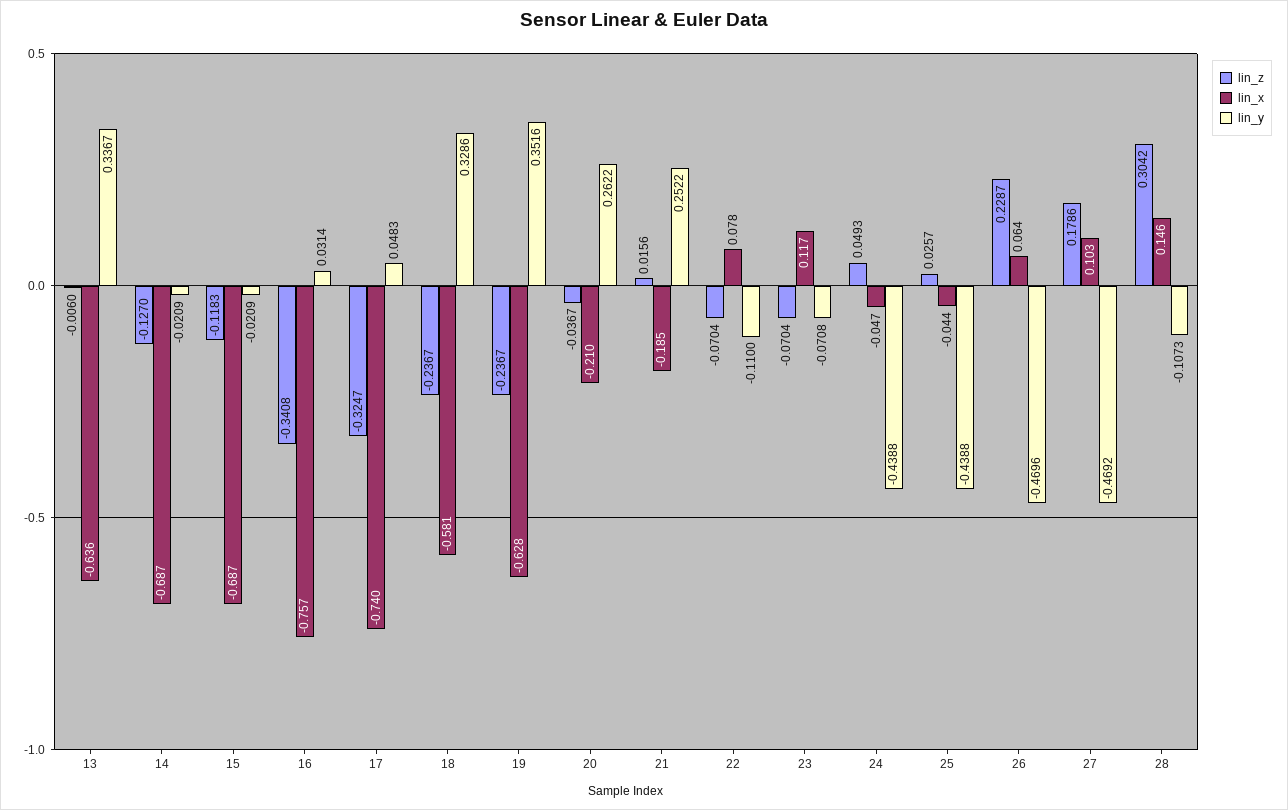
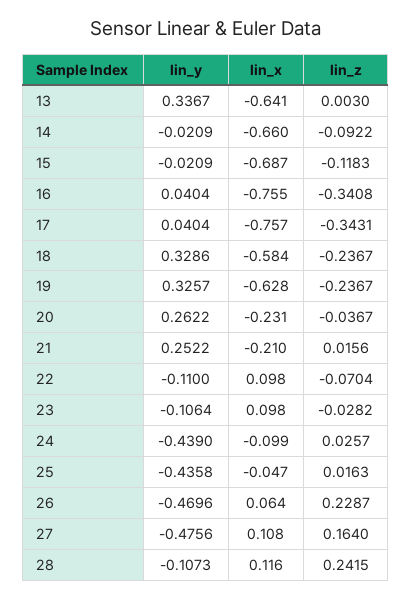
  {
    "lin_z": {
-     "13": -0.006,
+     "13": 0.003,
-     "14": -0.127,
+     "14": -0.0922,
      "15": -0.1183,
      "16": -0.3408,
-     "17": -0.3247,
+     "17": -0.3431,
      "18": -0.2367,
      "19": -0.2367,
      "20": -0.0367,
      "21": 0.0156,
      "22": -0.0704,
-     "23": -0.0704,
+     "23": -0.0282,
-     "24": 0.0493,
+     "24": 0.0257,
-     "25": 0.0257,
+     "25": 0.0163,
      "26": 0.2287,
-     "27": 0.1786,
+     "27": 0.164,
-     "28": 0.3042
+     "28": 0.2415
    },
    "lin_x": {
-     "13": -0.636,
+     "13": -0.641,
-     "14": -0.687,
+     "14": -0.66,
      "15": -0.687,
-     "16": -0.757,
+     "16": -0.755,
-     "17": -0.74,
+     "17": -0.757,
-     "18": -0.581,
+     "18": -0.584,
      "19": -0.628,
-     "20": -0.21,
+     "20": -0.231,
-     "21": -0.185,
+     "21": -0.21,
-     "22": 0.078,
+     "22": 0.098,
-     "23": 0.117,
+     "23": 0.098,
-     "24": -0.047,
+     "24": -0.099,
-     "25": -0.044,
+     "25": -0.047,
      "26": 0.064,
-     "27": 0.103,
+     "27": 0.108,
-     "28": 0.146
+     "28": 0.116
    },
    "lin_y": {
      "13": 0.3367,
      "14": -0.0209,
      "15": -0.0209,
-     "16": 0.0314,
+     "16": 0.0404,
-     "17": 0.0483,
+     "17": 0.0404,
      "18": 0.3286,
-     "19": 0.3516,
+     "19": 0.3257,
      "20": 0.2622,
      "21": 0.2522,
      "22": -0.11,
-     "23": -0.0708,
+     "23": -0.1064,
-     "24": -0.4388,
+     "24": -0.439,
-     "25": -0.4388,
+     "25": -0.4358,
      "26": -0.4696,
-     "27": -0.4692,
+     "27": -0.4756,
      "28": -0.1073
    }
  }

